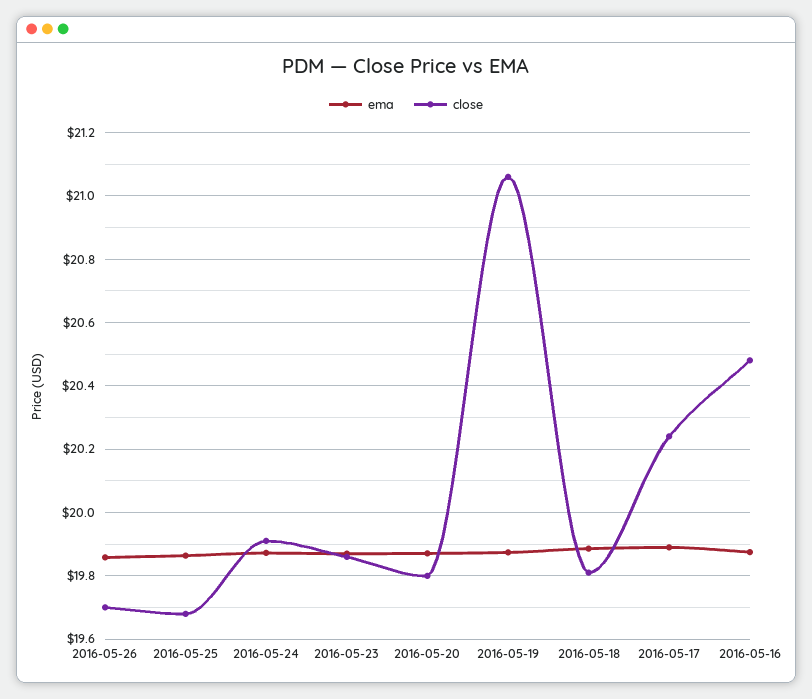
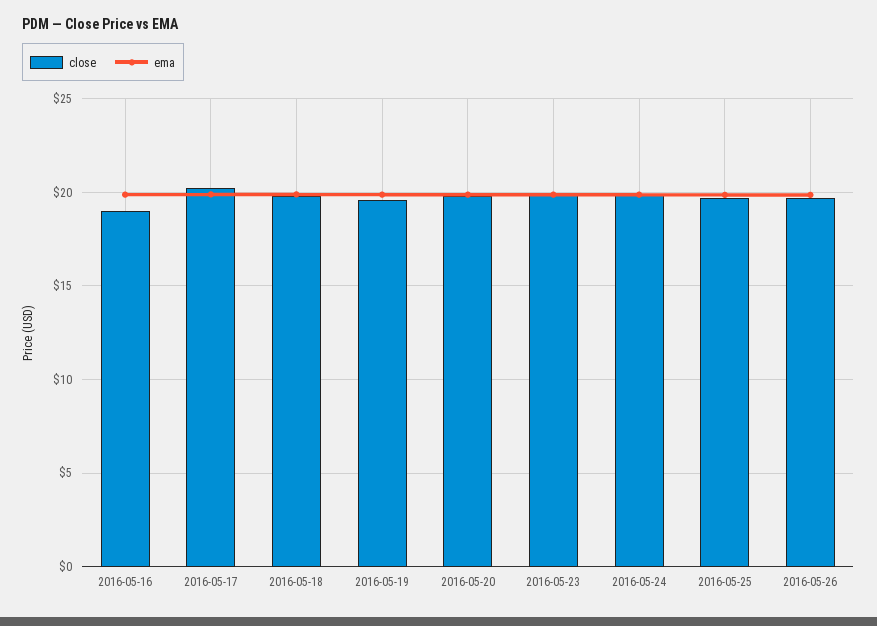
  {
    "ema": {
      "2016-05-26": 19.86,
      "2016-05-25": 19.86,
      "2016-05-24": 19.88,
      "2016-05-23": 19.88,
      "2016-05-20": 19.88,
      "2016-05-19": 19.88,
      "2016-05-18": 19.88,
      "2016-05-17": 19.9,
      "2016-05-16": 19.88
    },
    "close": {
      "2016-05-26": 19.7,
      "2016-05-25": 19.68,
      "2016-05-24": 19.92,
      "2016-05-23": 19.86,
      "2016-05-20": 19.8,
-     "2016-05-19": 21.06,
+     "2016-05-19": 19.5,
      "2016-05-18": 19.82,
      "2016-05-17": 20.24,
-     "2016-05-16": 20.48
+     "2016-05-16": 19
    }
  }

